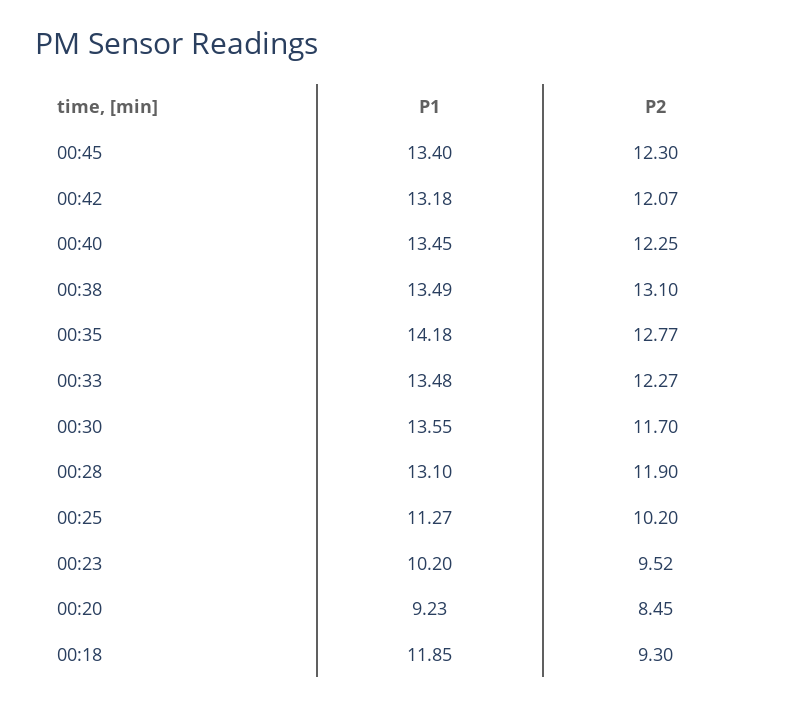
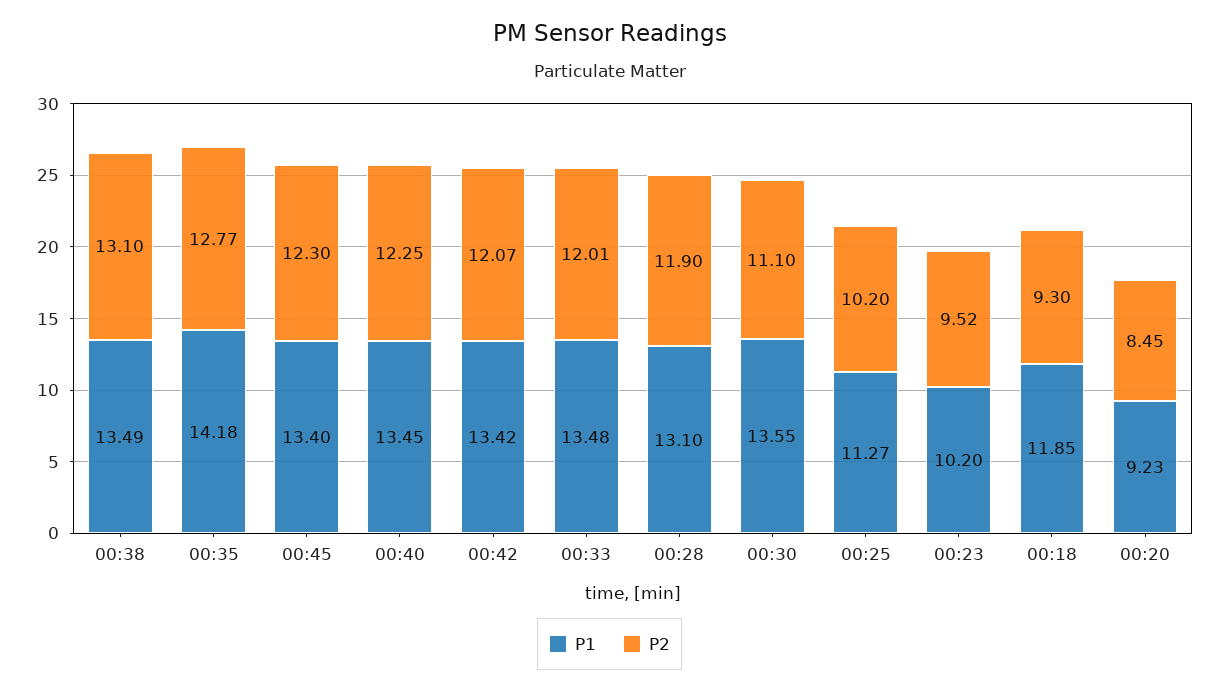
  {
    "P1": {
      "00:45": 13.4,
-     "00:42": 13.18,
+     "00:42": 13.42,
      "00:40": 13.45,
      "00:38": 13.49,
      "00:35": 14.18,
      "00:33": 13.48,
      "00:30": 13.55,
      "00:28": 13.1,
      "00:25": 11.27,
      "00:23": 10.2,
      "00:20": 9.23,
      "00:18": 11.85
    },
    "P2": {
      "00:45": 12.3,
      "00:42": 12.07,
      "00:40": 12.25,
      "00:38": 13.1,
      "00:35": 12.77,
-     "00:33": 12.27,
+     "00:33": 12.01,
-     "00:30": 11.7,
+     "00:30": 11.1,
      "00:28": 11.9,
      "00:25": 10.2,
      "00:23": 9.52,
      "00:20": 8.45,
      "00:18": 9.3
    }
  }

